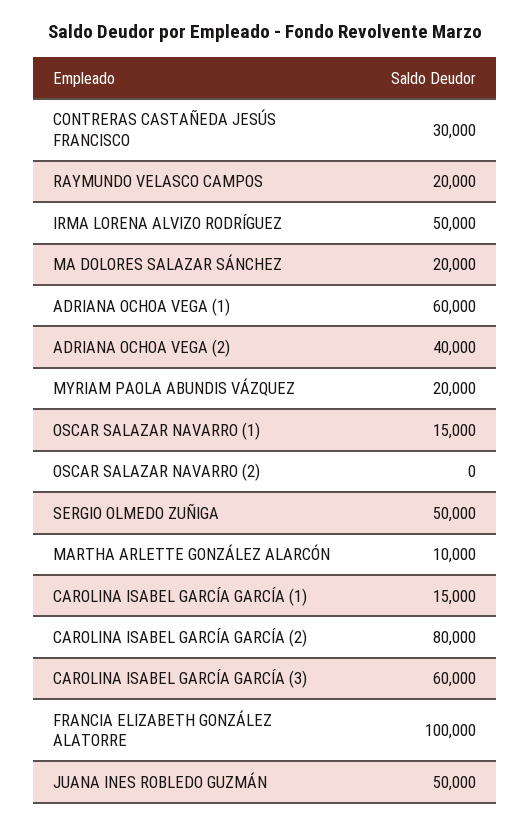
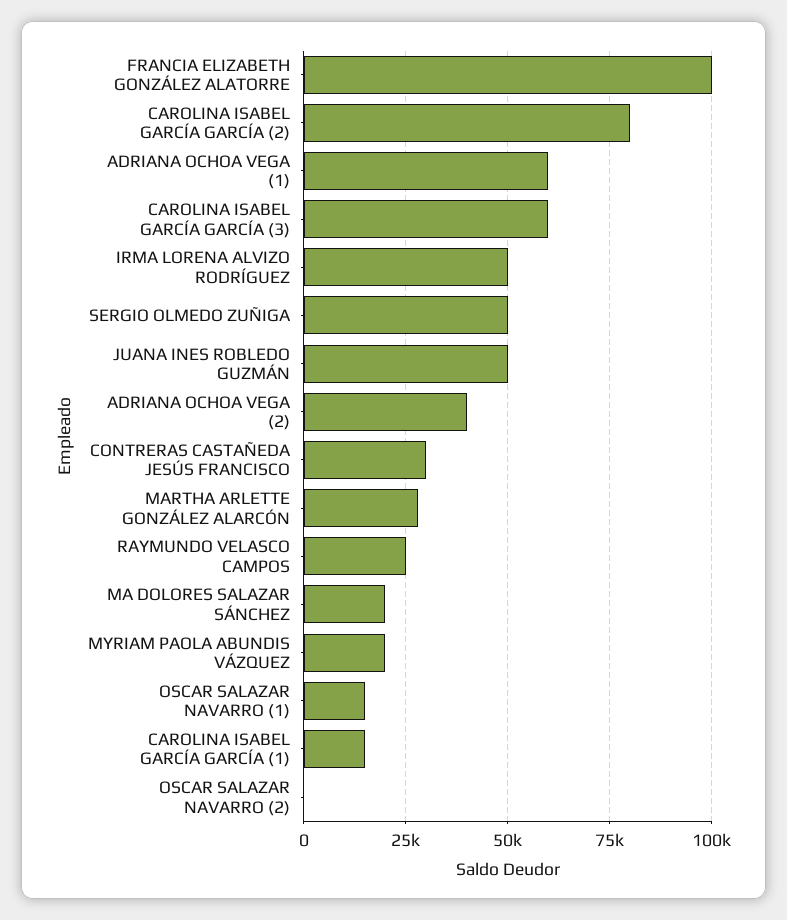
  {
    "CONTRERAS CASTAÑEDA JESÚS FRANCISCO": 30000,
-   "RAYMUNDO VELASCO CAMPOS": 20000,
+   "RAYMUNDO VELASCO CAMPOS": 25000,
    "IRMA LORENA ALVIZO RODRÍGUEZ": 50000,
    "MA DOLORES SALAZAR SÁNCHEZ": 20000,
    "ADRIANA OCHOA VEGA (1)": 60000,
    "ADRIANA OCHOA VEGA (2)": 40000,
    "MYRIAM PAOLA ABUNDIS VÁZQUEZ": 20000,
    "OSCAR SALAZAR NAVARRO (1)": 15000,
    "OSCAR SALAZAR NAVARRO (2)": 0,
    "SERGIO OLMEDO ZUÑIGA": 50000,
-   "MARTHA ARLETTE GONZÁLEZ ALARCÓN": 10000,
+   "MARTHA ARLETTE GONZÁLEZ ALARCÓN": 27500,
    "CAROLINA ISABEL GARCÍA GARCÍA (1)": 15000,
    "CAROLINA ISABEL GARCÍA GARCÍA (2)": 80000,
    "CAROLINA ISABEL GARCÍA GARCÍA (3)": 60000,
    "FRANCIA ELIZABETH GONZÁLEZ ALATORRE": 100000,
    "JUANA INES ROBLEDO GUZMÁN": 50000
  }

